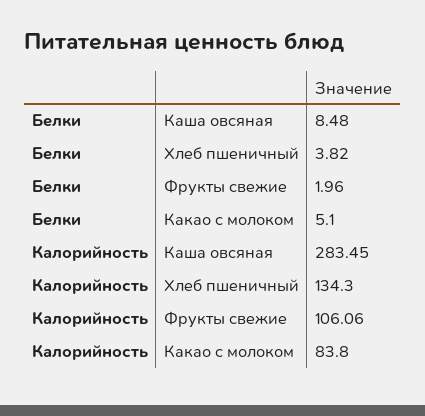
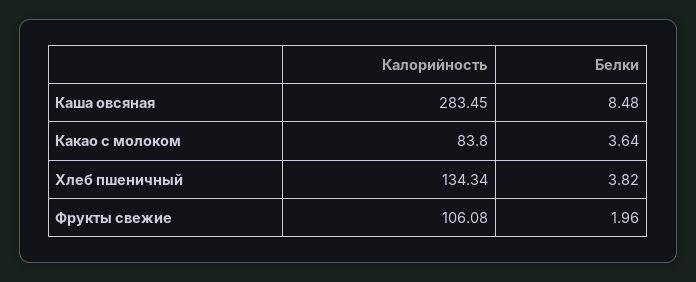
  {
    "Белки": {
      "Каша овсяная": 8.48,
      "Хлеб пшеничный": 3.82,
      "Фрукты свежие": 1.96,
-     "Какао с молоком": 5.1
+     "Какао с молоком": 3.64
    },
    "Калорийность": {
      "Каша овсяная": 283.45,
-     "Хлеб пшеничный": 134.3,
+     "Хлеб пшеничный": 134.34,
-     "Фрукты свежие": 106.06,
+     "Фрукты свежие": 106.08,
      "Какао с молоком": 83.8
    }
  }

